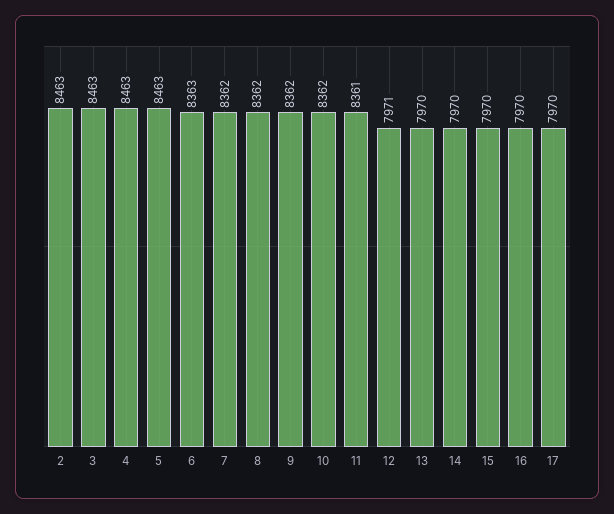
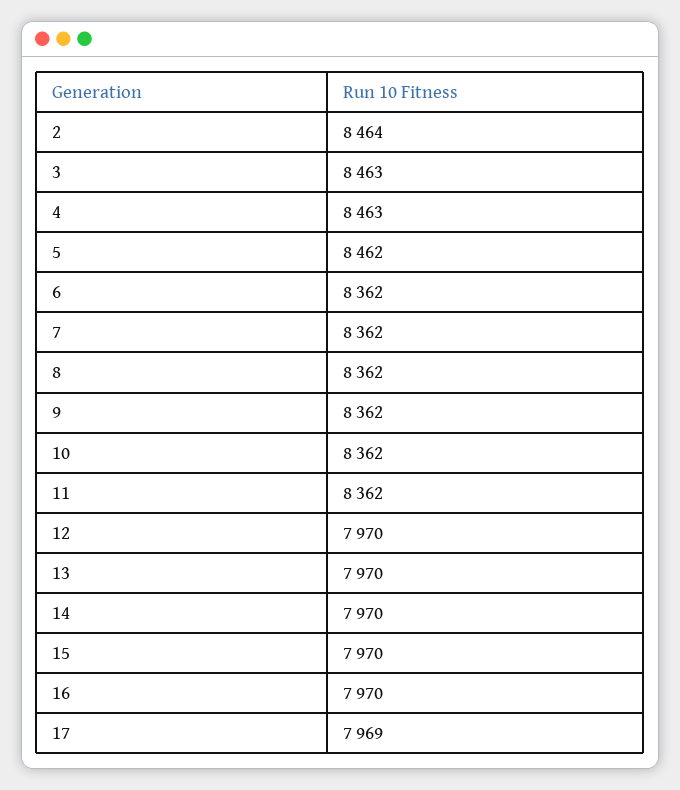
  {
-   "2": 8463,
+   "2": 8464,
    "3": 8463,
    "4": 8463,
-   "5": 8463,
+   "5": 8462,
-   "6": 8363,
+   "6": 8362,
    "7": 8362,
    "8": 8362,
    "9": 8362,
    "10": 8362,
-   "11": 8361,
+   "11": 8362,
-   "12": 7971,
+   "12": 7970,
    "13": 7970,
    "14": 7970,
    "15": 7970,
    "16": 7970,
-   "17": 7970
+   "17": 7969
  }

